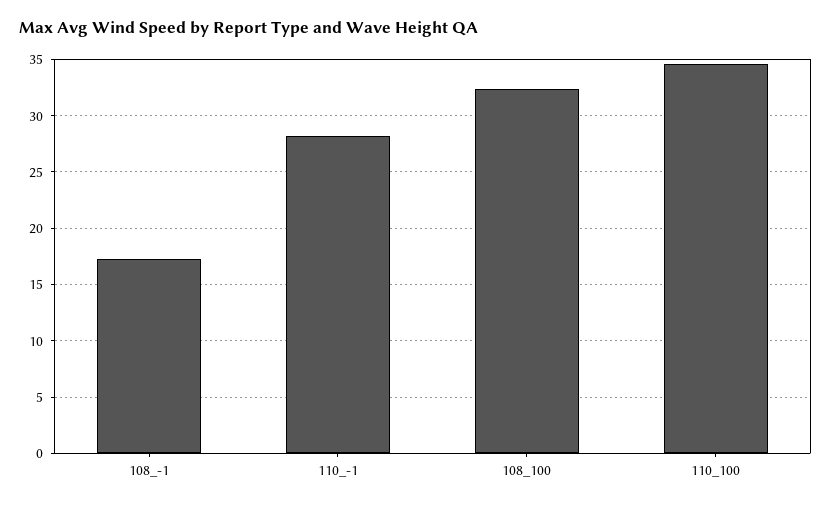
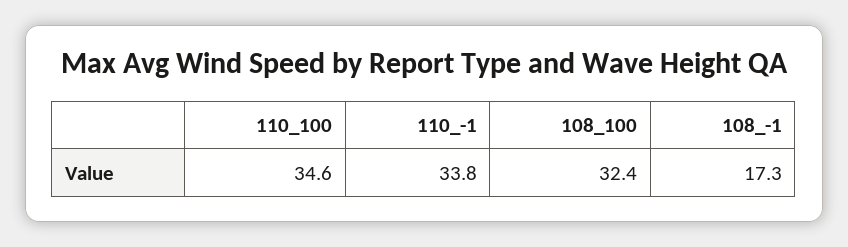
  {
    "108_-1": 17.3,
-   "110_-1": 28,
+   "110_-1": 33.8,
    "108_100": 32.4,
    "110_100": 34.6
  }

